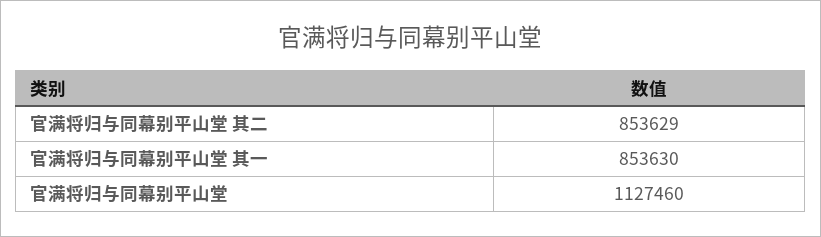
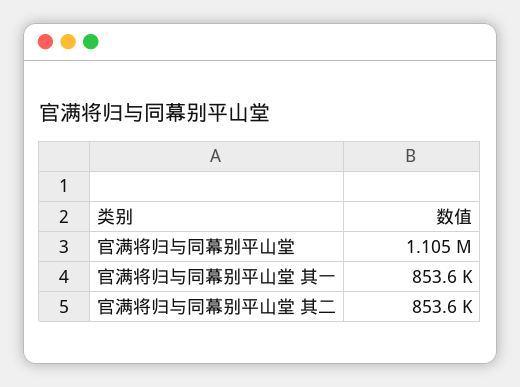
  {
    "官满将归与同幕别平山堂 其二": 853629,
    "官满将归与同幕别平山堂 其一": 853630,
-   "官满将归与同幕别平山堂": 1127460
+   "官满将归与同幕别平山堂": 1105000
  }

